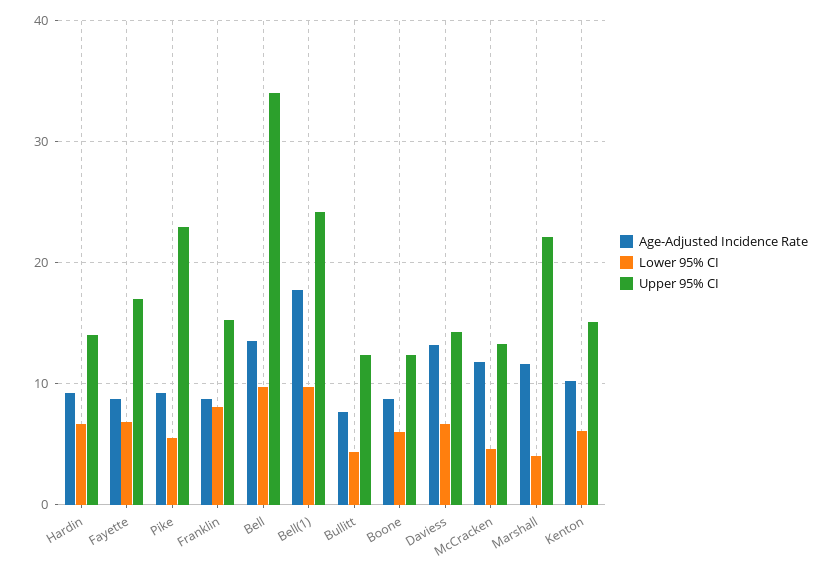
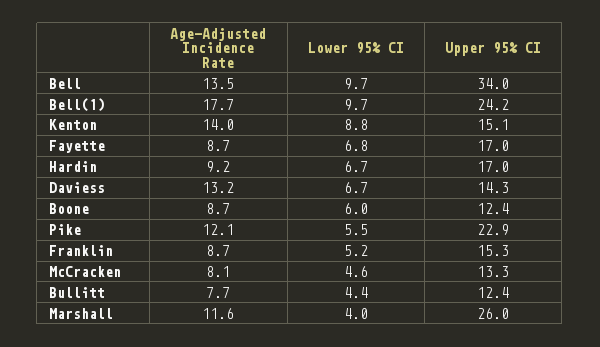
  {
    "Age-Adjusted Incidence Rate": {
      "Hardin": 9.2,
      "Fayette": 8.7,
-     "Pike": 9,
+     "Pike": 12.1,
      "Franklin": 8.7,
      "Bell": 13.5,
      "Bell(1)": 17.7,
      "Bullitt": 7.7,
      "Boone": 8.7,
      "Daviess": 13.2,
-     "McCracken": 12,
+     "McCracken": 8.1,
      "Marshall": 11.6,
-     "Kenton": 10
+     "Kenton": 14
    },
    "Lower 95% CI": {
      "Hardin": 6.7,
      "Fayette": 6.8,
      "Pike": 5.5,
-     "Franklin": 8,
+     "Franklin": 5.2,
      "Bell": 9.7,
      "Bell(1)": 9.7,
      "Bullitt": 4.4,
      "Boone": 6,
      "Daviess": 6.7,
      "McCracken": 4.6,
      "Marshall": 4,
-     "Kenton": 6
+     "Kenton": 8.8
    },
    "Upper 95% CI": {
-     "Hardin": 14,
+     "Hardin": 17,
      "Fayette": 17,
      "Pike": 22.9,
      "Franklin": 15.3,
      "Bell": 34,
      "Bell(1)": 24.2,
      "Bullitt": 12.4,
      "Boone": 12.4,
      "Daviess": 14.3,
      "McCracken": 13.3,
-     "Marshall": 22,
+     "Marshall": 26,
      "Kenton": 15.1
    }
  }

